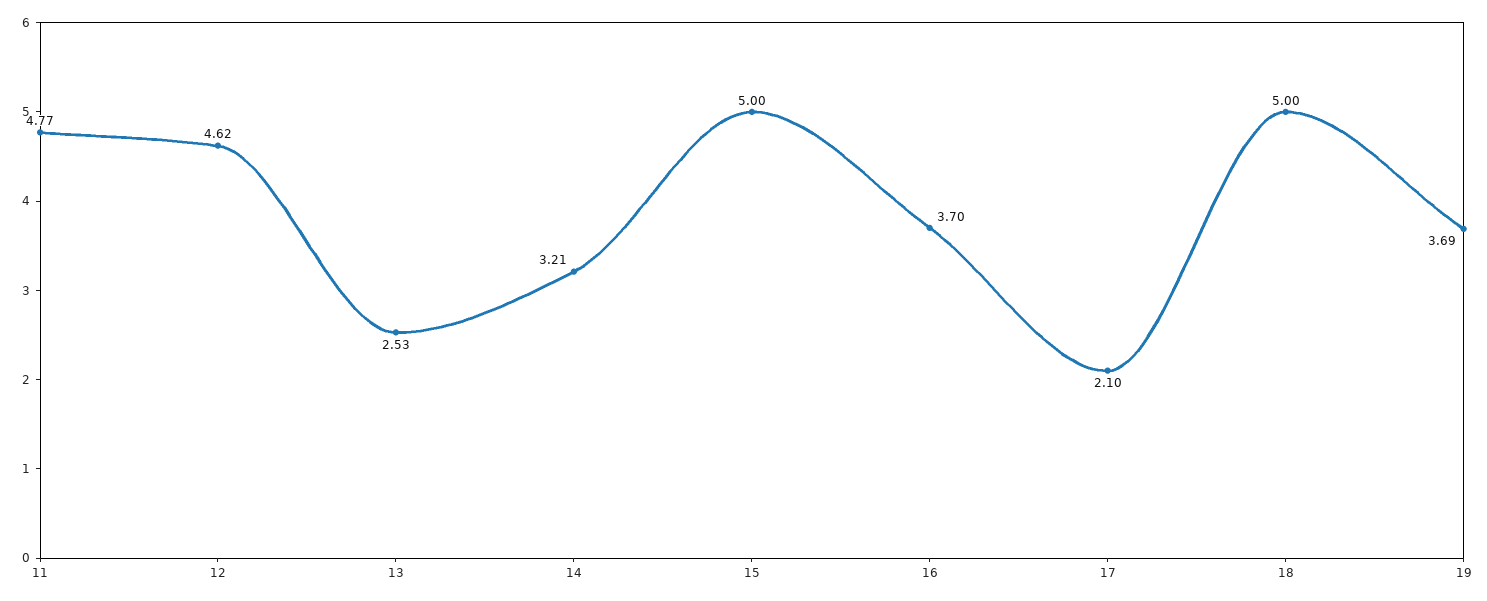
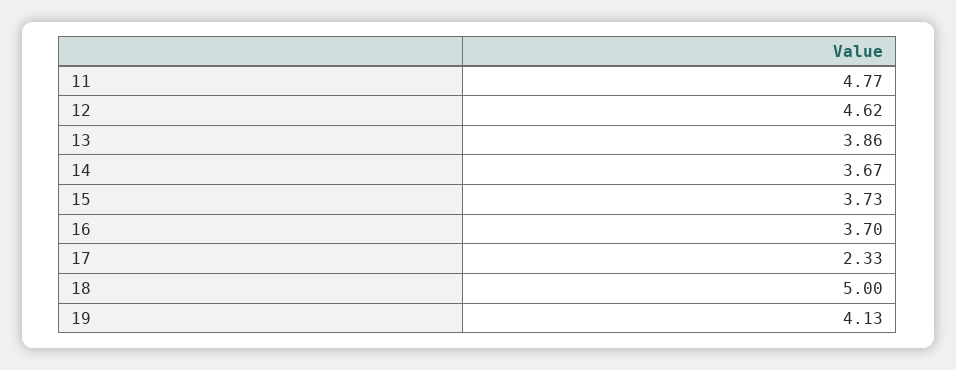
  {
    "11": 4.77,
    "12": 4.62,
-   "13": 2.53,
+   "13": 3.86,
-   "14": 3.21,
+   "14": 3.67,
-   "15": 5,
+   "15": 3.73,
    "16": 3.7,
-   "17": 2.1,
+   "17": 2.33,
    "18": 5,
-   "19": 3.69
+   "19": 4.13
  }

